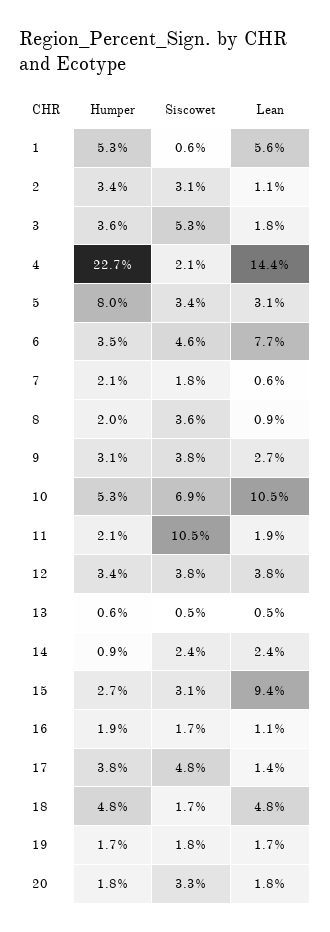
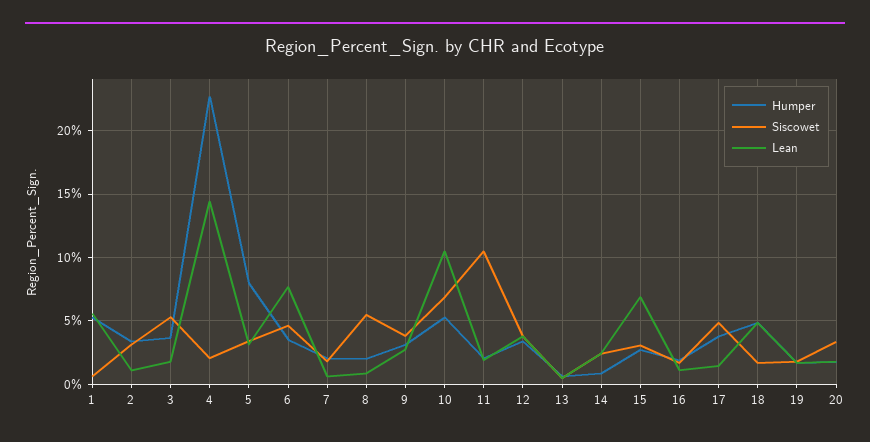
  {
    "Humper": {
      "1": 5.3,
      "2": 3.4,
      "3": 3.6,
      "4": 22.7,
      "5": 8,
      "6": 3.5,
      "7": 2.1,
      "8": 2,
      "9": 3.1,
      "10": 5.3,
      "11": 2.1,
      "12": 3.4,
      "13": 0.6,
      "14": 0.9,
      "15": 2.7,
      "16": 1.9,
      "17": 3.8,
      "18": 4.8,
      "19": 1.7,
      "20": 1.8
    },
    "Siscowet": {
      "1": 0.6,
      "2": 3.1,
      "3": 5.3,
      "4": 2.1,
      "5": 3.4,
      "6": 4.6,
      "7": 1.8,
-     "8": 3.6,
+     "8": 5.5,
      "9": 3.8,
      "10": 6.9,
      "11": 10.5,
      "12": 3.8,
      "13": 0.5,
      "14": 2.4,
      "15": 3.1,
      "16": 1.7,
      "17": 4.8,
      "18": 1.7,
      "19": 1.8,
      "20": 3.3
    },
    "Lean": {
      "1": 5.6,
      "2": 1.1,
      "3": 1.8,
      "4": 14.4,
      "5": 3.1,
      "6": 7.7,
      "7": 0.6,
      "8": 0.9,
      "9": 2.7,
      "10": 10.5,
      "11": 1.9,
      "12": 3.8,
      "13": 0.5,
      "14": 2.4,
-     "15": 9.4,
+     "15": 7,
      "16": 1.1,
      "17": 1.4,
      "18": 4.8,
      "19": 1.7,
      "20": 1.8
    }
  }

